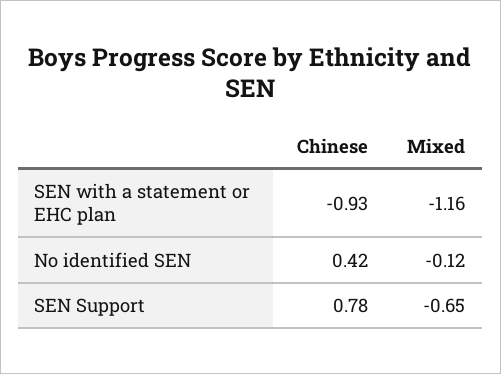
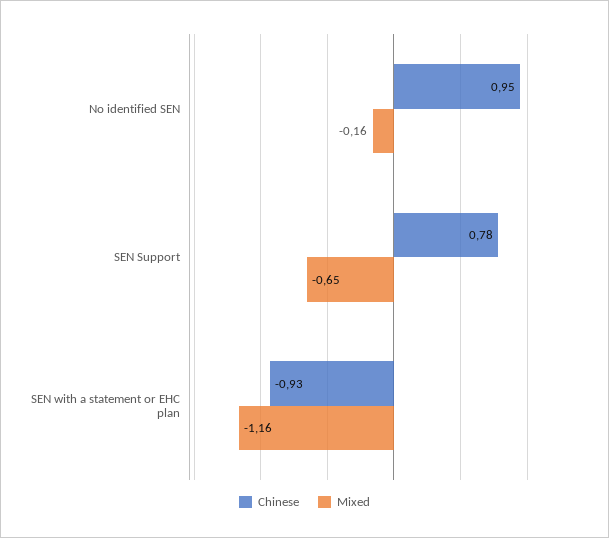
  {
    "Chinese": {
      "SEN with a statement or EHC plan": -0.93,
-     "No identified SEN": 0.42,
+     "No identified SEN": 0.95,
      "SEN Support": 0.78
    },
    "Mixed": {
      "SEN with a statement or EHC plan": -1.16,
-     "No identified SEN": -0.12,
+     "No identified SEN": -0.16,
      "SEN Support": -0.65
    }
  }

